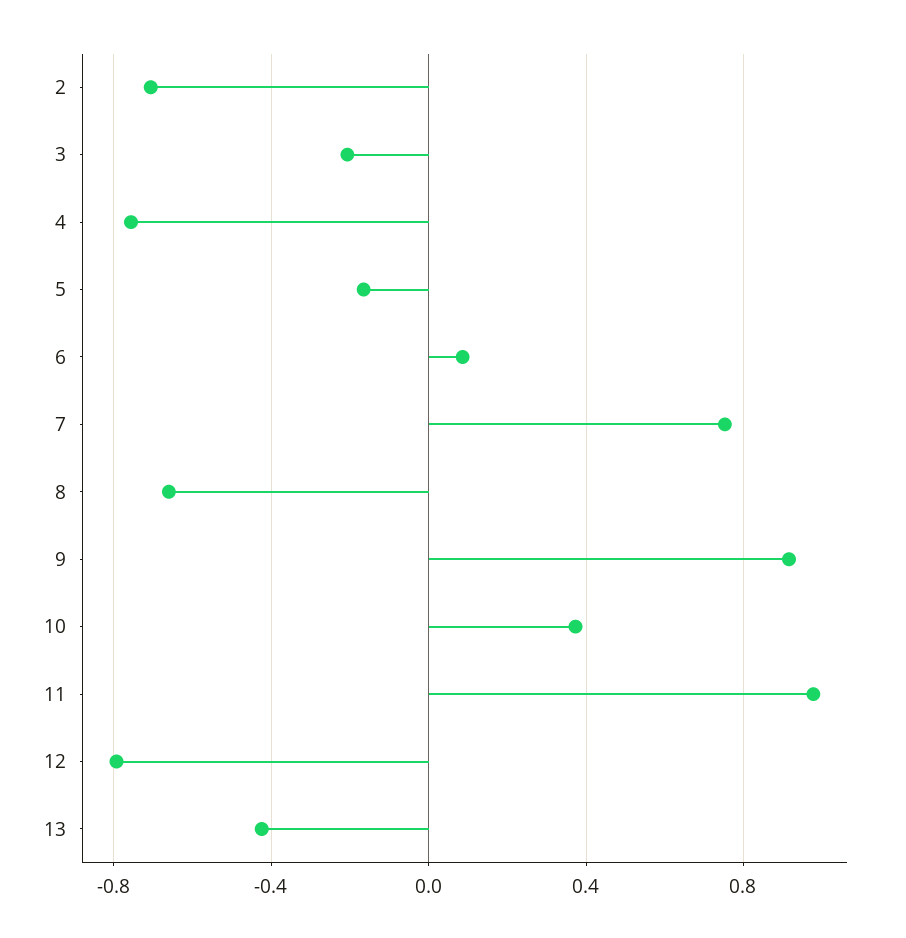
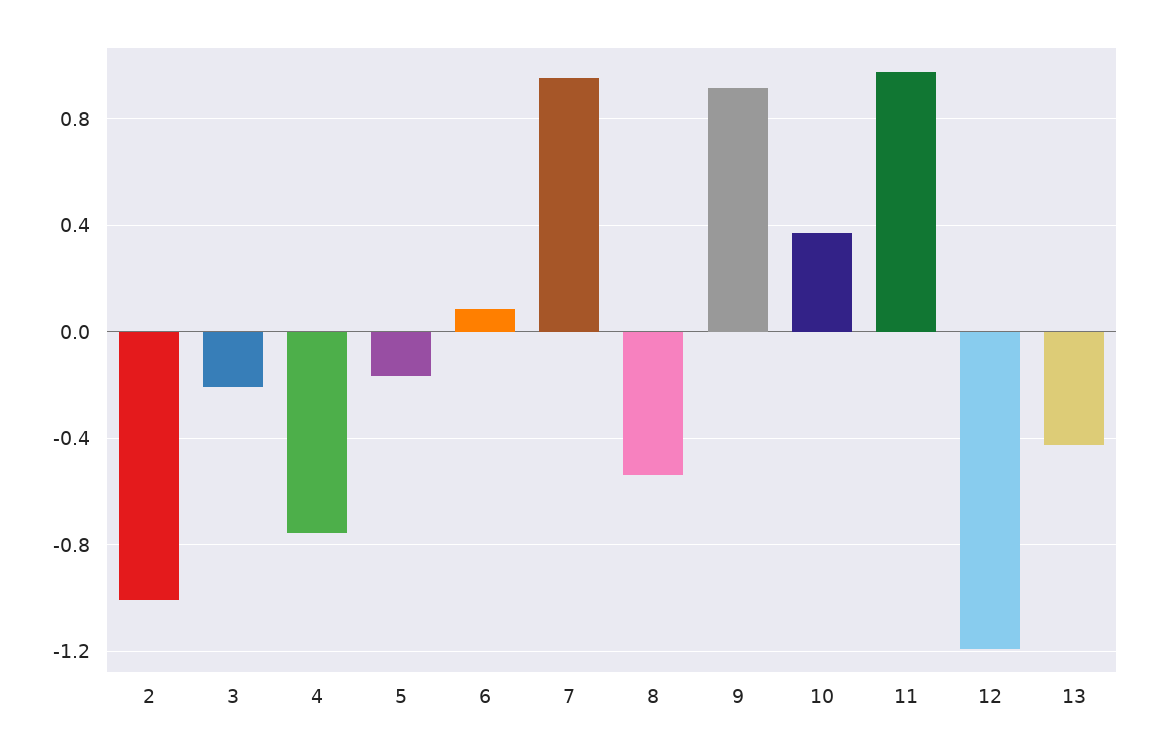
  {
-   "2": -0.7,
+   "2": -1,
    "3": -0.2,
    "4": -0.75,
    "5": -0.15,
    "6": 0.1,
-   "7": 0.75,
+   "7": 0.95,
-   "8": -0.65,
+   "8": -0.55,
    "9": 0.9,
    "10": 0.35,
    "11": 1,
-   "12": -0.8,
+   "12": -1.2,
    "13": -0.4
  }

